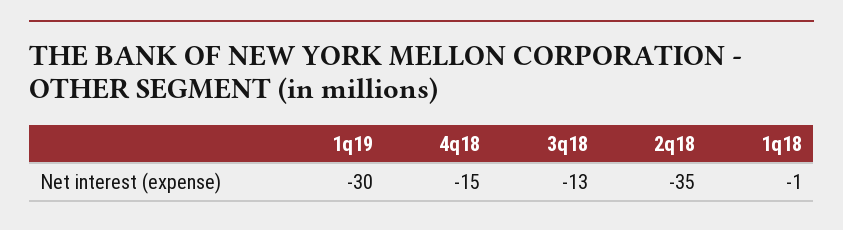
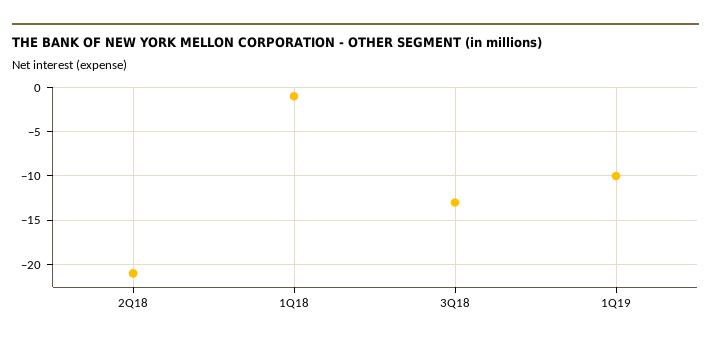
  {
-   "1q19": -30,
+   "1q19": -10,
-   "4q18": -15,
    "3q18": -13,
-   "2q18": -35,
+   "2q18": -21,
    "1q18": -1
  }

